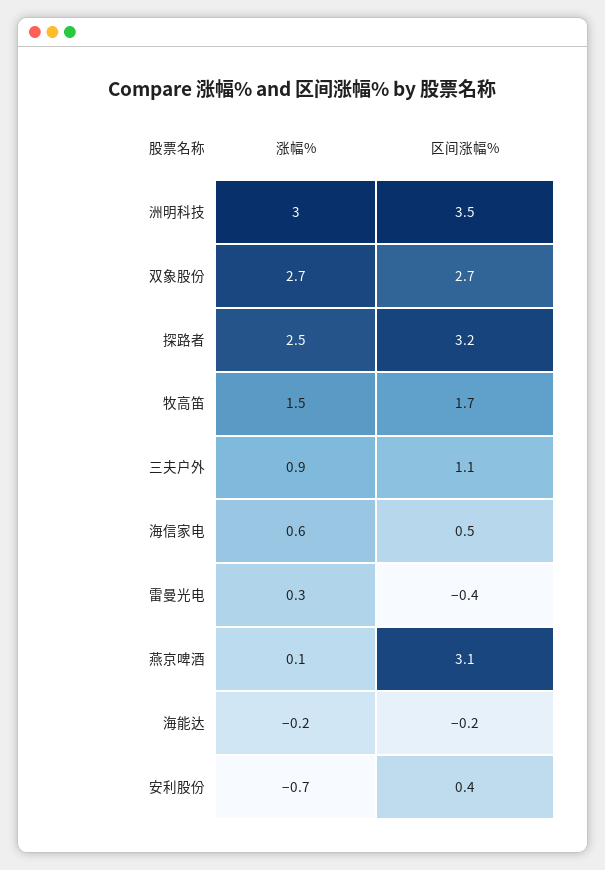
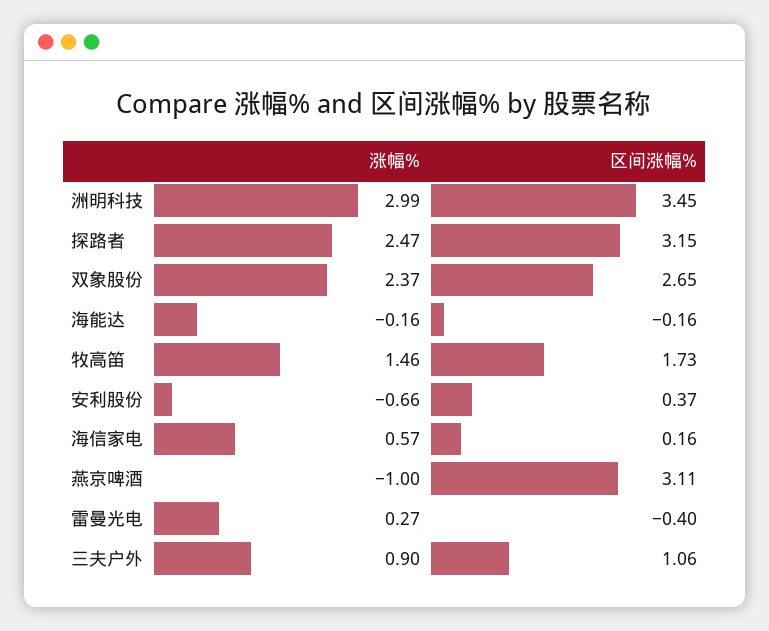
  {
    "涨幅%": {
      "洲明科技": 2.99,
-     "双象股份": 2.7,
+     "双象股份": 2.37,
      "探路者": 2.47,
      "牧高笛": 1.46,
      "三夫户外": 0.9,
      "海信家电": 0.57,
      "雷曼光电": 0.27,
-     "燕京啤酒": 0.1,
+     "燕京啤酒": -1,
      "海能达": -0.16,
      "安利股份": -0.66
    },
    "区间涨幅%": {
      "洲明科技": 3.45,
      "双象股份": 2.65,
      "探路者": 3.15,
      "牧高笛": 1.73,
      "三夫户外": 1.06,
-     "海信家电": 0.5,
+     "海信家电": 0.16,
      "雷曼光电": -0.4,
      "燕京啤酒": 3.11,
      "海能达": -0.16,
      "安利股份": 0.37
    }
  }

